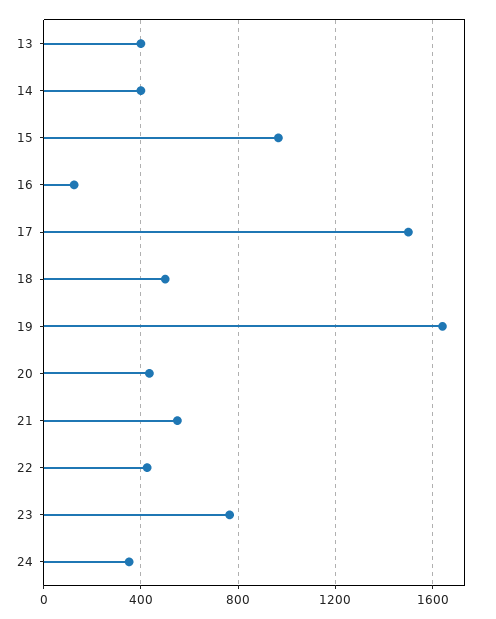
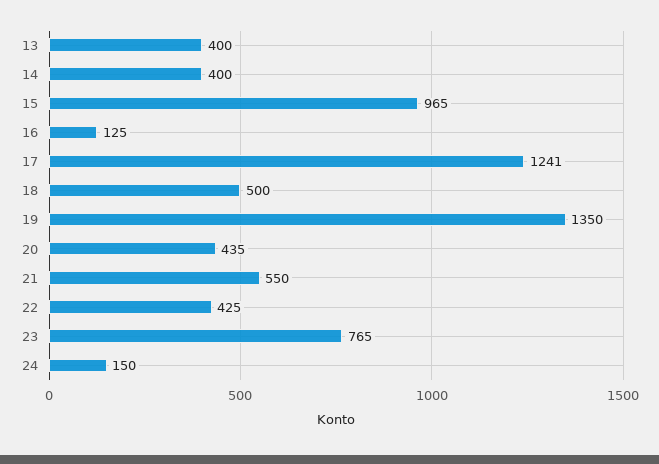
  {
    "13": 400,
    "14": 400,
    "15": 965,
    "16": 125,
-   "17": 1500,
+   "17": 1241,
    "18": 500,
-   "19": 1650,
+   "19": 1350,
    "20": 435,
    "21": 550,
    "22": 425,
    "23": 765,
-   "24": 350
+   "24": 150
  }

